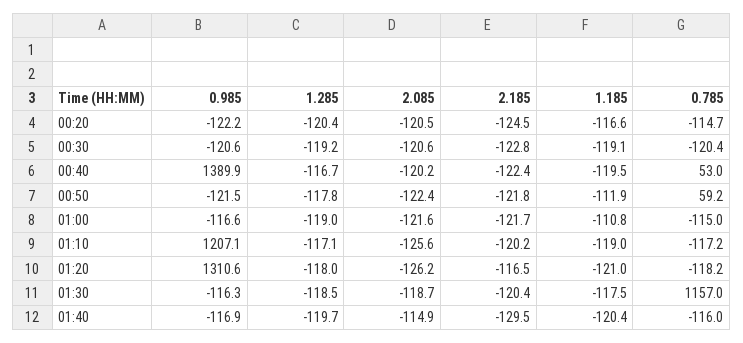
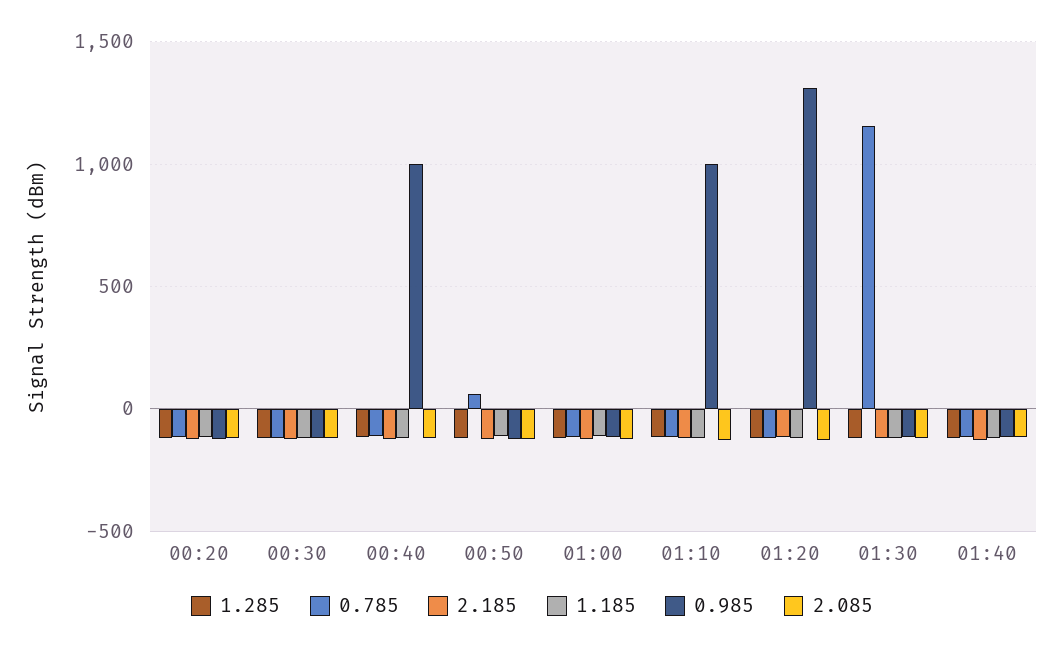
  {
    "0.985": {
      "00:20": -122.2,
      "00:30": -120.6,
-     "00:40": 1389.9,
+     "00:40": 1000,
      "00:50": -121.5,
      "01:00": -116.6,
-     "01:10": 1207.1,
+     "01:10": 1000,
      "01:20": 1310.6,
      "01:30": -116.3,
      "01:40": -116.9
    },
    "1.285": {
      "00:20": -120.4,
      "00:30": -119.2,
      "00:40": -116.7,
      "00:50": -117.8,
      "01:00": -119,
      "01:10": -117.1,
      "01:20": -118,
      "01:30": -118.5,
      "01:40": -119.7
    },
    "2.085": {
      "00:20": -120.5,
      "00:30": -120.6,
      "00:40": -120.2,
      "00:50": -122.4,
      "01:00": -121.6,
      "01:10": -125.6,
      "01:20": -126.2,
      "01:30": -118.7,
      "01:40": -114.9
    },
    "2.185": {
      "00:20": -124.5,
      "00:30": -122.8,
      "00:40": -122.4,
      "00:50": -121.8,
      "01:00": -121.7,
      "01:10": -120.2,
      "01:20": -116.5,
      "01:30": -120.4,
      "01:40": -129.5
    },
    "1.185": {
      "00:20": -116.6,
      "00:30": -119.1,
      "00:40": -119.5,
      "00:50": -111.9,
      "01:00": -110.8,
      "01:10": -119,
      "01:20": -121,
      "01:30": -117.5,
      "01:40": -120.4
    },
    "0.785": {
      "00:20": -114.7,
      "00:30": -120.4,
-     "00:40": 53,
+     "00:40": -100,
      "00:50": 59.2,
      "01:00": -115,
      "01:10": -117.2,
      "01:20": -118.2,
      "01:30": 1157,
      "01:40": -116
    }
  }

